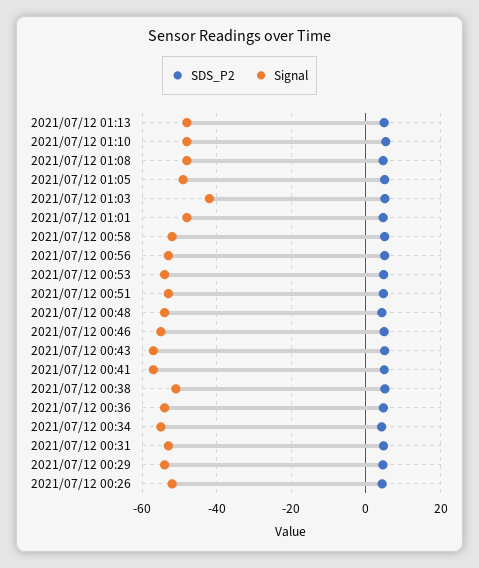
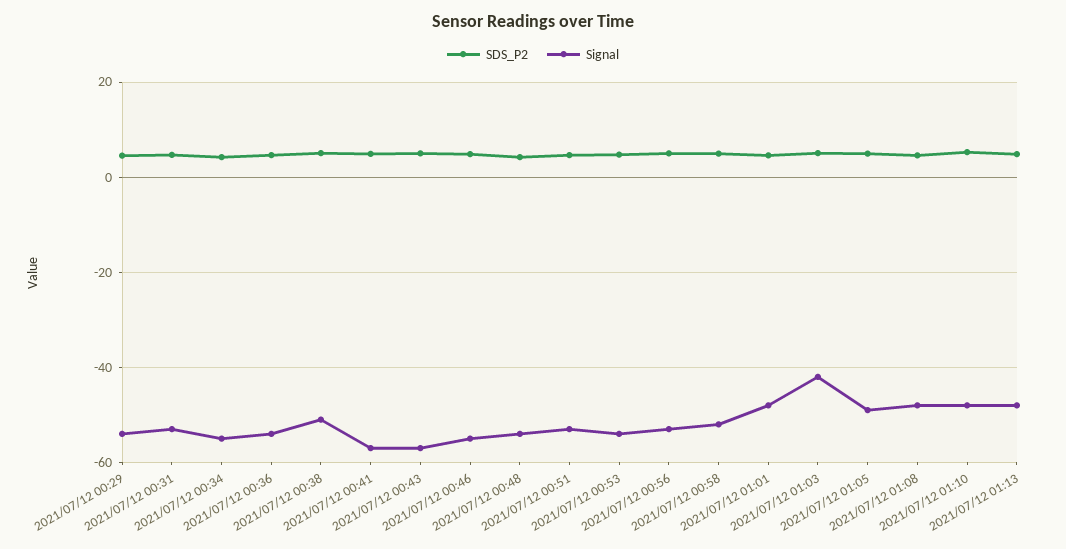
  {
    "SDS_P2": {
      "2021/07/12 01:13": 4,
      "2021/07/12 01:10": 6,
      "2021/07/12 01:08": 4,
      "2021/07/12 01:05": 4,
      "2021/07/12 01:03": 6,
      "2021/07/12 01:01": 4,
      "2021/07/12 00:58": 4,
      "2021/07/12 00:56": 6,
      "2021/07/12 00:53": 4,
      "2021/07/12 00:51": 4,
      "2021/07/12 00:48": 4,
      "2021/07/12 00:46": 4,
      "2021/07/12 00:43": 6,
      "2021/07/12 00:41": 4,
      "2021/07/12 00:38": 6,
      "2021/07/12 00:36": 4,
      "2021/07/12 00:34": 4,
      "2021/07/12 00:31": 4,
-     "2021/07/12 00:29": 4,
+     "2021/07/12 00:29": 4
-     "2021/07/12 00:26": 4
    },
    "Signal": {
      "2021/07/12 01:13": -48,
      "2021/07/12 01:10": -48,
      "2021/07/12 01:08": -48,
      "2021/07/12 01:05": -50,
      "2021/07/12 01:03": -42,
      "2021/07/12 01:01": -48,
      "2021/07/12 00:58": -52,
      "2021/07/12 00:56": -54,
      "2021/07/12 00:53": -54,
      "2021/07/12 00:51": -54,
      "2021/07/12 00:48": -54,
      "2021/07/12 00:46": -56,
      "2021/07/12 00:43": -58,
      "2021/07/12 00:41": -58,
      "2021/07/12 00:38": -52,
      "2021/07/12 00:36": -54,
      "2021/07/12 00:34": -56,
      "2021/07/12 00:31": -54,
-     "2021/07/12 00:29": -54,
+     "2021/07/12 00:29": -54
-     "2021/07/12 00:26": -52
    }
  }

